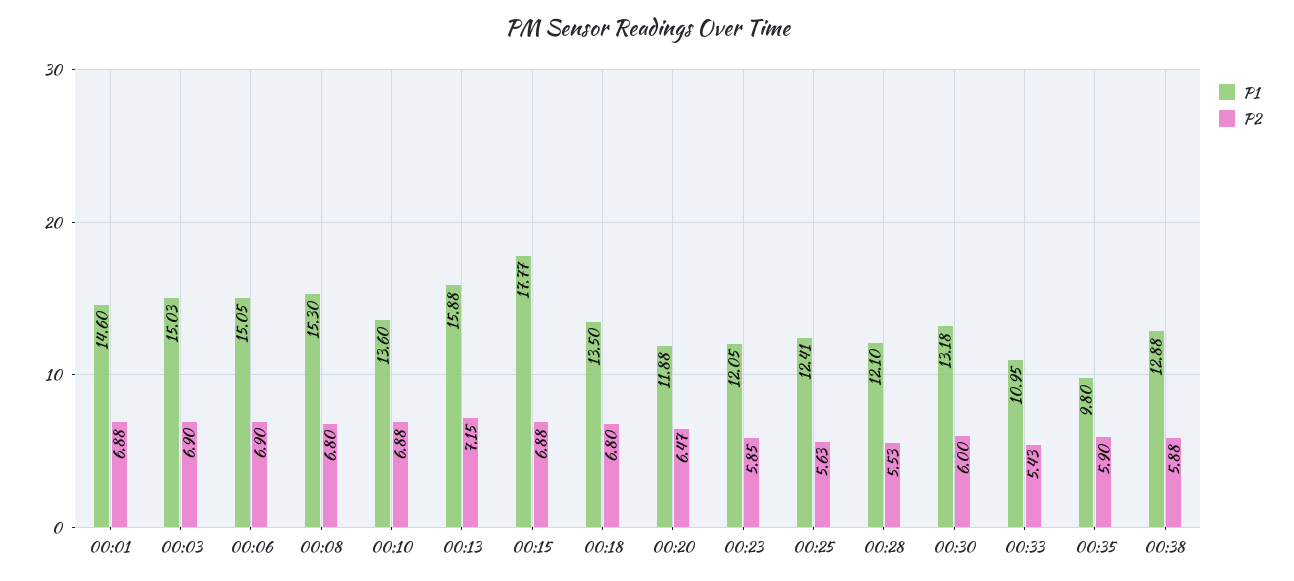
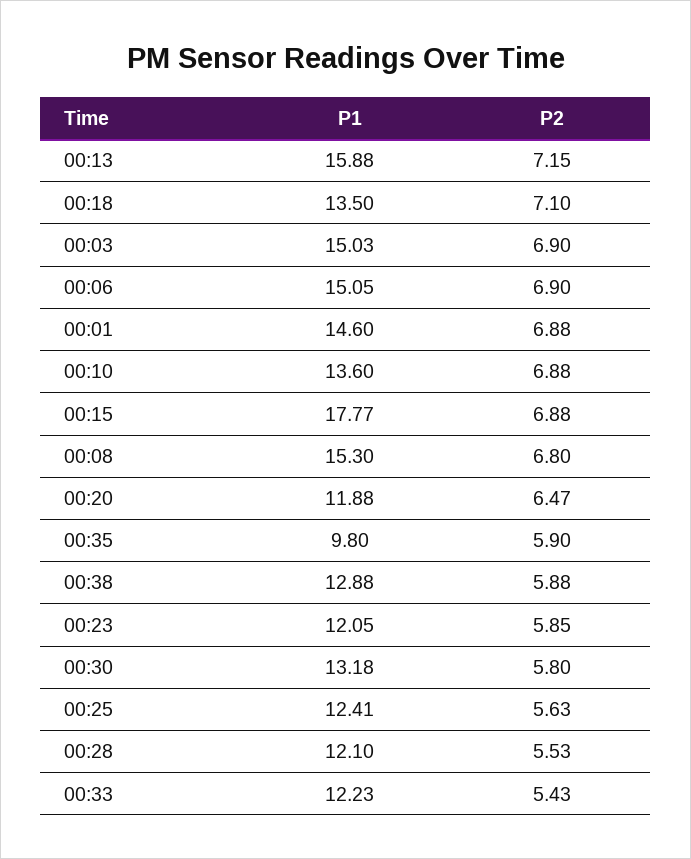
  {
    "P1": {
      "00:01": 14.6,
      "00:03": 15.03,
      "00:06": 15.05,
      "00:08": 15.3,
      "00:10": 13.6,
      "00:13": 15.88,
      "00:15": 17.77,
      "00:18": 13.5,
      "00:20": 11.88,
      "00:23": 12.05,
      "00:25": 12.41,
      "00:28": 12.1,
      "00:30": 13.18,
-     "00:33": 10.95,
+     "00:33": 12.23,
      "00:35": 9.8,
      "00:38": 12.88
    },
    "P2": {
      "00:01": 6.88,
      "00:03": 6.9,
      "00:06": 6.9,
      "00:08": 6.8,
      "00:10": 6.88,
      "00:13": 7.15,
      "00:15": 6.88,
-     "00:18": 6.8,
+     "00:18": 7.1,
      "00:20": 6.47,
      "00:23": 5.85,
      "00:25": 5.63,
      "00:28": 5.53,
-     "00:30": 6,
+     "00:30": 5.8,
      "00:33": 5.43,
      "00:35": 5.9,
      "00:38": 5.88
    }
  }

